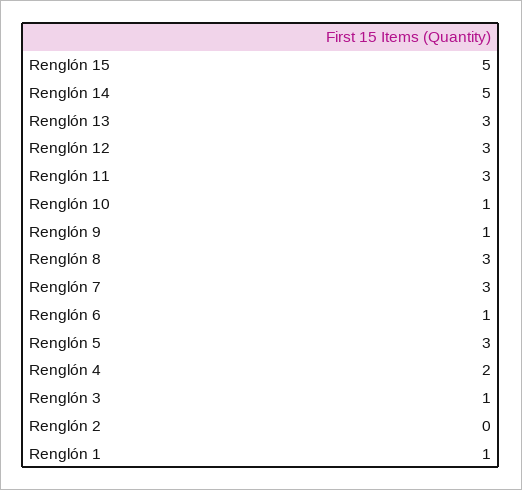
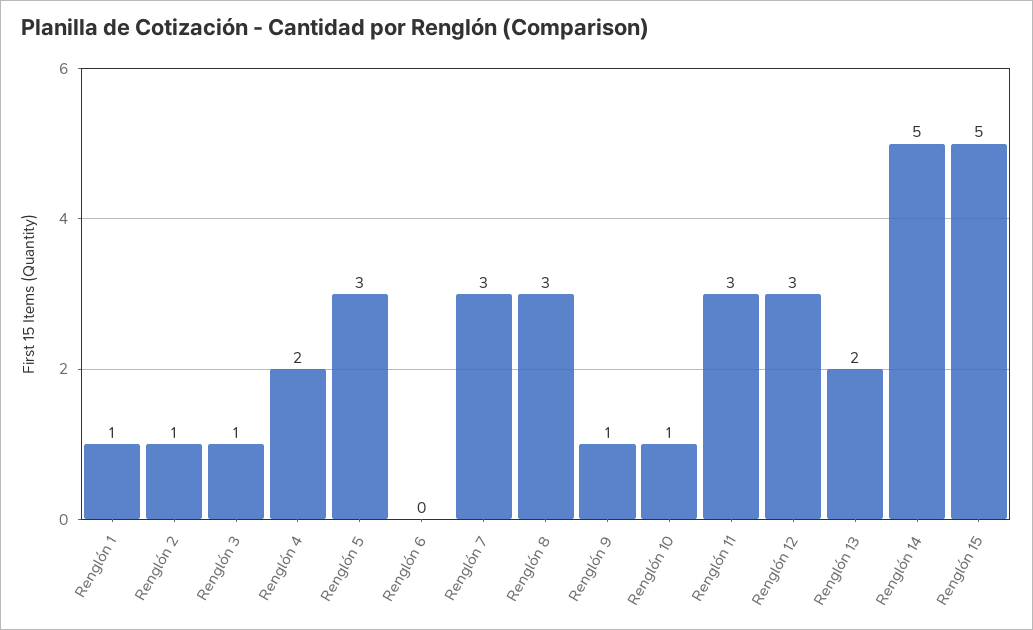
  {
    "Renglón 15": 5,
    "Renglón 14": 5,
-   "Renglón 13": 3,
+   "Renglón 13": 2,
    "Renglón 12": 3,
    "Renglón 11": 3,
    "Renglón 10": 1,
    "Renglón 9": 1,
    "Renglón 8": 3,
    "Renglón 7": 3,
-   "Renglón 6": 1,
+   "Renglón 6": 0,
    "Renglón 5": 3,
    "Renglón 4": 2,
    "Renglón 3": 1,
-   "Renglón 2": 0,
+   "Renglón 2": 1,
    "Renglón 1": 1
  }

